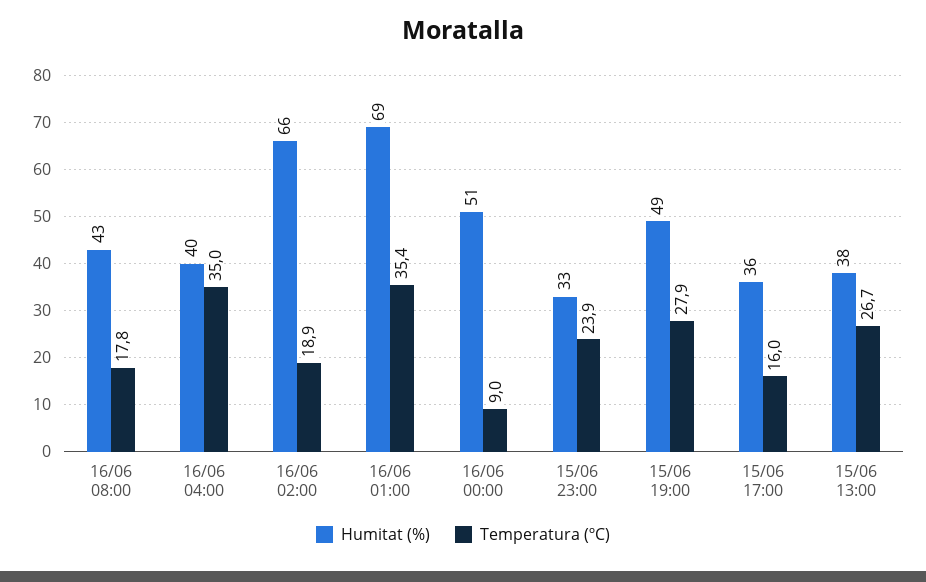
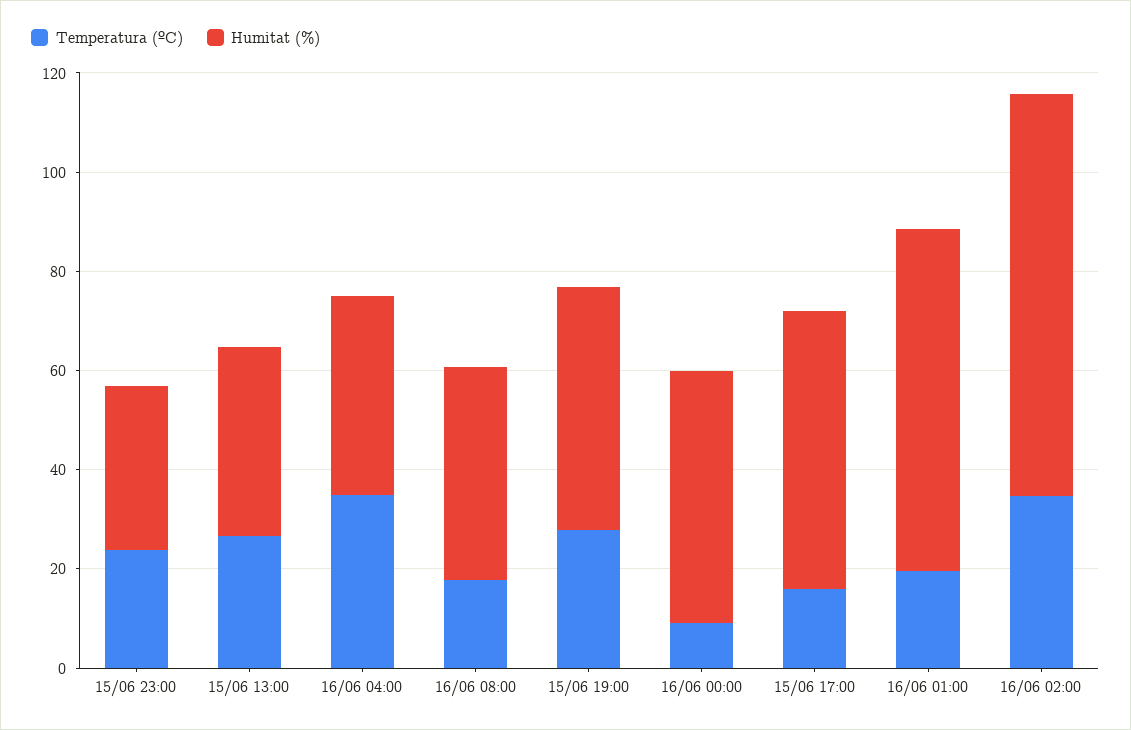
  {
    "Humitat (%)": {
      "16/06 08:00": 43,
      "16/06 04:00": 40,
-     "16/06 02:00": 66,
+     "16/06 02:00": 80,
      "16/06 01:00": 69,
      "16/06 00:00": 51,
      "15/06 23:00": 33,
      "15/06 19:00": 49,
-     "15/06 17:00": 36,
+     "15/06 17:00": 55,
      "15/06 13:00": 38
    },
    "Temperatura (ºC)": {
      "16/06 08:00": 17.8,
      "16/06 04:00": 35,
-     "16/06 02:00": 18.9,
+     "16/06 02:00": 35,
-     "16/06 01:00": 35.4,
+     "16/06 01:00": 20,
      "16/06 00:00": 9,
      "15/06 23:00": 23.9,
      "15/06 19:00": 27.9,
      "15/06 17:00": 16,
      "15/06 13:00": 26.7
    }
  }

